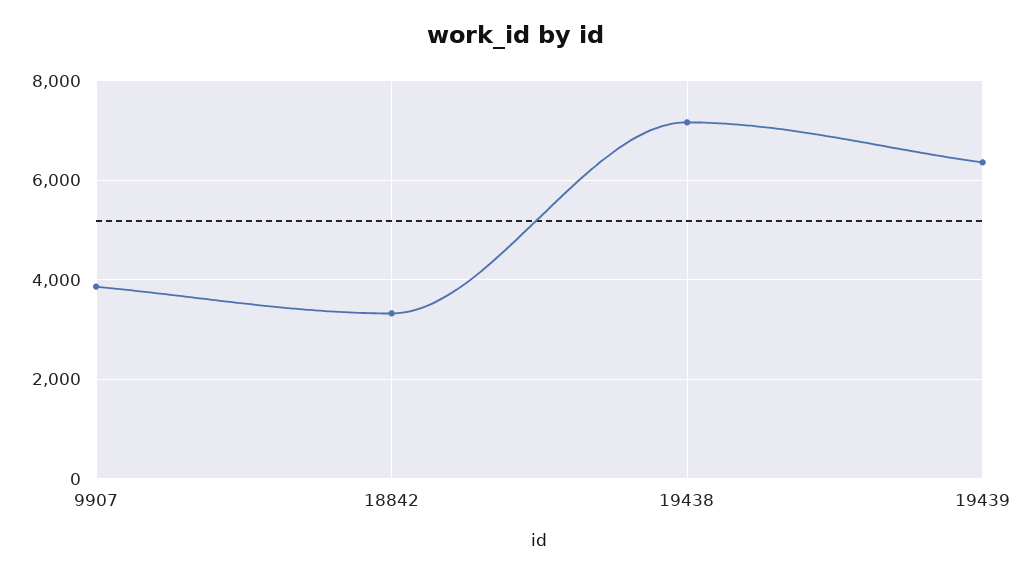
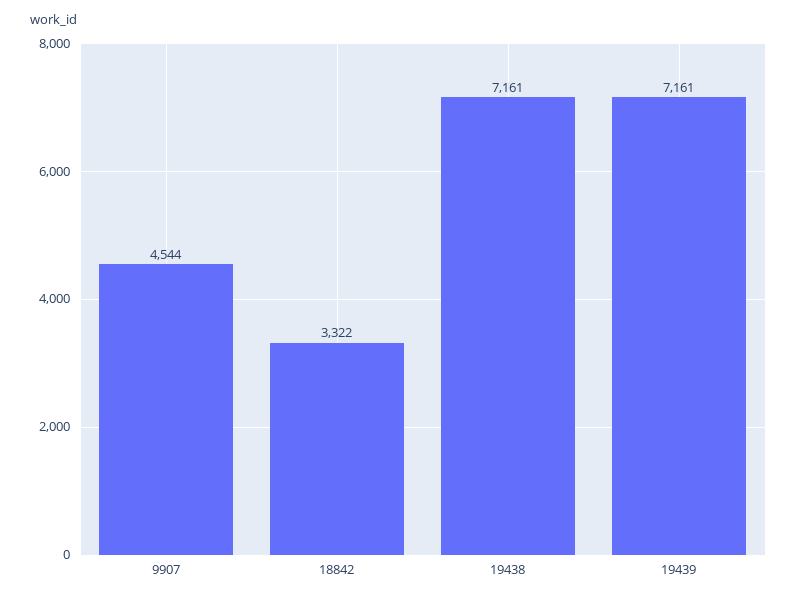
  {
-   "9907": 3800,
+   "9907": 4544,
    "18842": 3322,
    "19438": 7161,
-   "19439": 6400
+   "19439": 7161
  }

